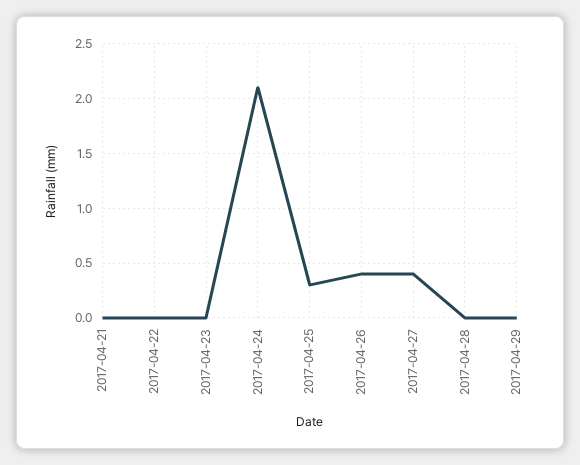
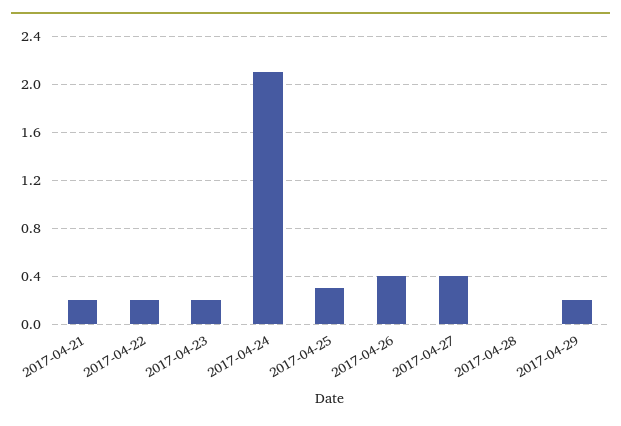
  {
-   "2017-04-21": 0,
+   "2017-04-21": 0.2,
-   "2017-04-22": 0,
+   "2017-04-22": 0.2,
-   "2017-04-23": 0,
+   "2017-04-23": 0.2,
    "2017-04-24": 2.1,
    "2017-04-25": 0.3,
    "2017-04-26": 0.4,
    "2017-04-27": 0.4,
    "2017-04-28": 0,
-   "2017-04-29": 0
+   "2017-04-29": 0.2
  }

